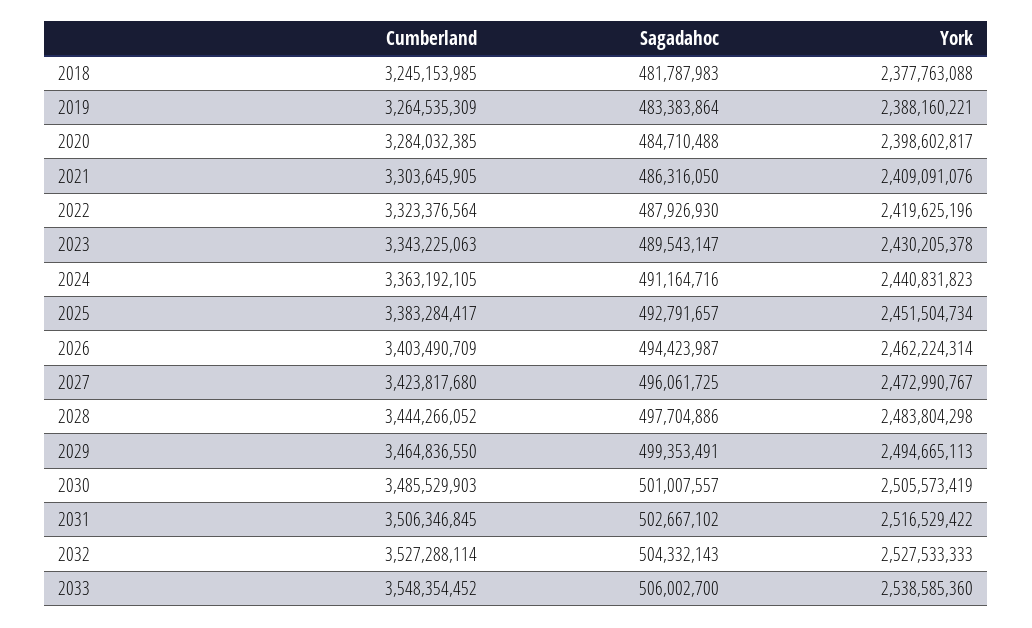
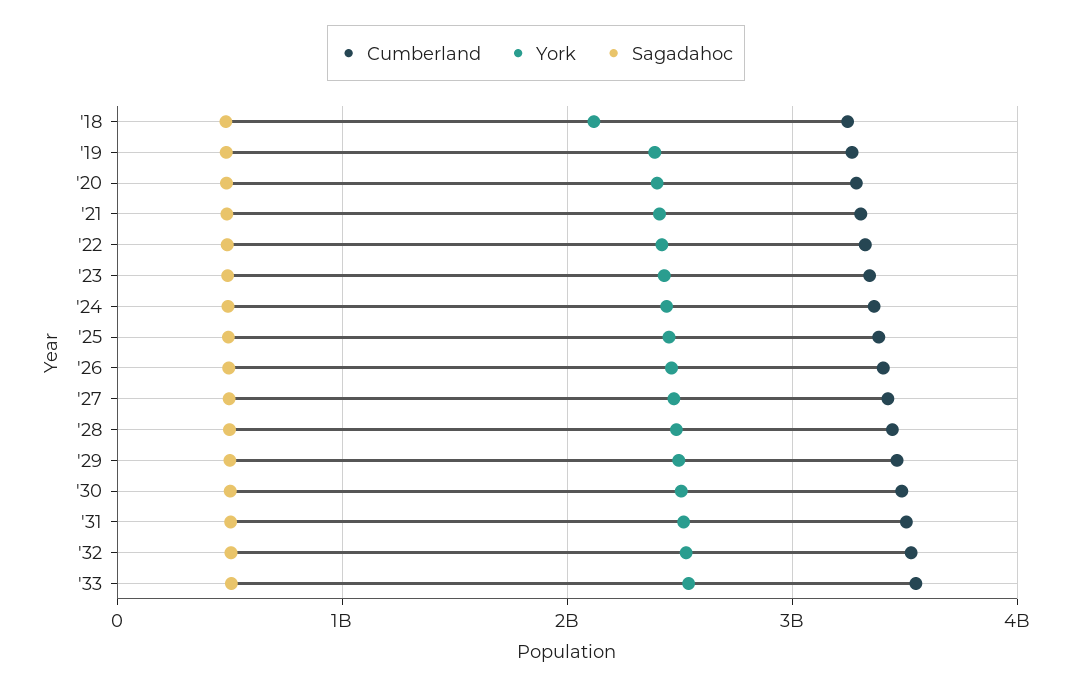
  {
    "Cumberland": {
      "2018": 3245153985,
      "2019": 3264535309,
      "2020": 3284032385,
      "2021": 3303645905,
      "2022": 3323376564,
      "2023": 3343225063,
      "2024": 3363192105,
      "2025": 3383284417,
      "2026": 3403490709,
      "2027": 3423817680,
      "2028": 3444266052,
      "2029": 3464836550,
      "2030": 3485529903,
      "2031": 3506346845,
      "2032": 3527288114,
      "2033": 3548354452
    },
    "Sagadahoc": {
      "2018": 481787983,
      "2019": 483383864,
      "2020": 484710488,
      "2021": 486316050,
      "2022": 487926930,
      "2023": 489543147,
      "2024": 491164716,
      "2025": 492791657,
      "2026": 494423987,
      "2027": 496061725,
      "2028": 497704886,
      "2029": 499353491,
      "2030": 501007557,
      "2031": 502667102,
      "2032": 504332143,
      "2033": 506002700
    },
    "York": {
-     "2018": 2377763088,
+     "2018": 2100000000,
      "2019": 2388160221,
      "2020": 2398602817,
      "2021": 2409091076,
      "2022": 2419625196,
      "2023": 2430205378,
      "2024": 2440831823,
      "2025": 2451504734,
      "2026": 2462224314,
      "2027": 2472990767,
      "2028": 2483804298,
      "2029": 2494665113,
      "2030": 2505573419,
      "2031": 2516529422,
      "2032": 2527533333,
      "2033": 2538585360
    }
  }

